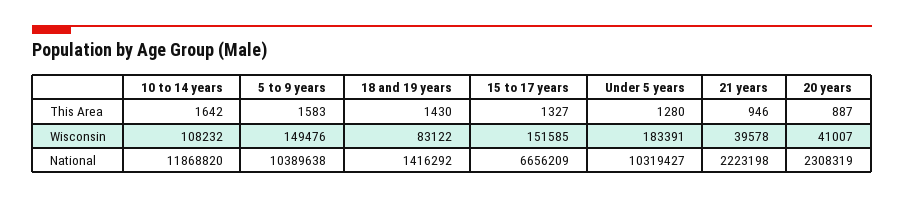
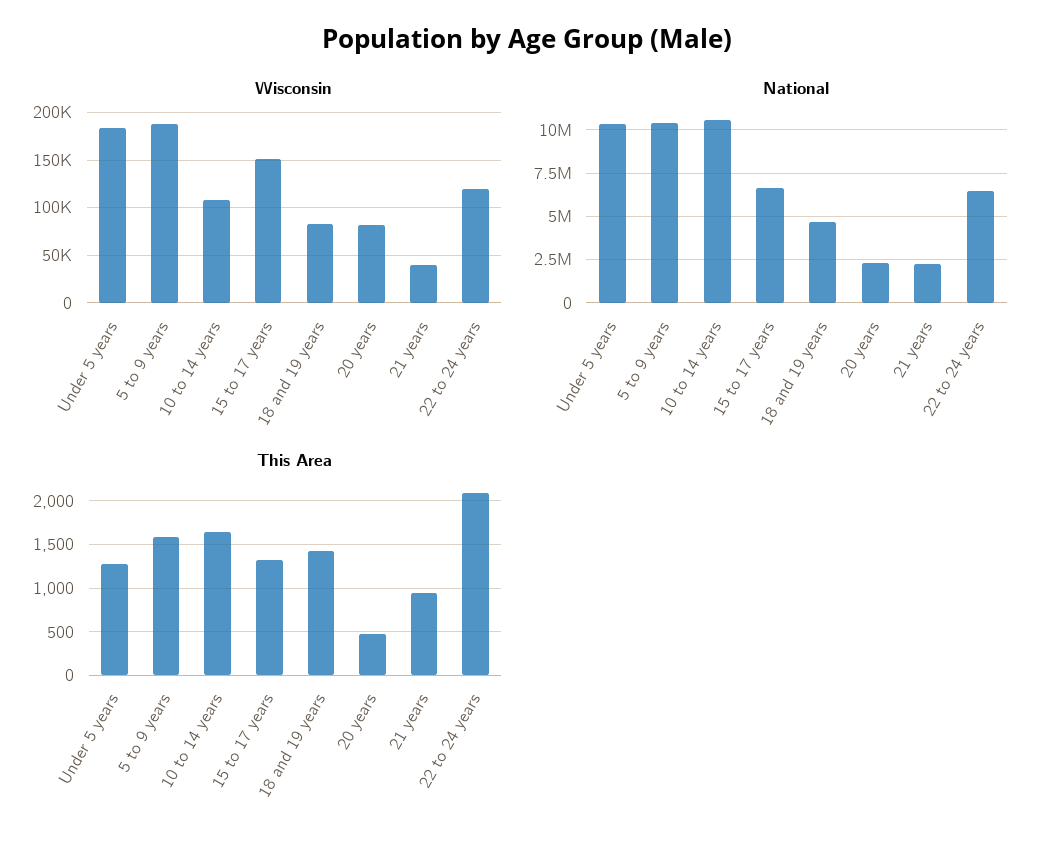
  {
    "This Area": {
      "10 to 14 years": 1642,
      "5 to 9 years": 1583,
      "18 and 19 years": 1430,
      "15 to 17 years": 1327,
      "Under 5 years": 1280,
      "21 years": 946,
-     "20 years": 887
+     "20 years": 500,
+     "22 to 24 years": 2100
    },
    "Wisconsin": {
      "10 to 14 years": 108232,
-     "5 to 9 years": 149476,
+     "5 to 9 years": 190000,
      "18 and 19 years": 83122,
      "15 to 17 years": 151585,
      "Under 5 years": 183391,
      "21 years": 39578,
-     "20 years": 41007
+     "20 years": 80000,
+     "22 to 24 years": 120000
    },
    "National": {
-     "10 to 14 years": 11868820,
+     "10 to 14 years": 10500000,
      "5 to 9 years": 10389638,
-     "18 and 19 years": 1416292,
+     "18 and 19 years": 4500000,
      "15 to 17 years": 6656209,
      "Under 5 years": 10319427,
      "21 years": 2223198,
-     "20 years": 2308319
+     "20 years": 2308319,
+     "22 to 24 years": 6500000
    }
  }

